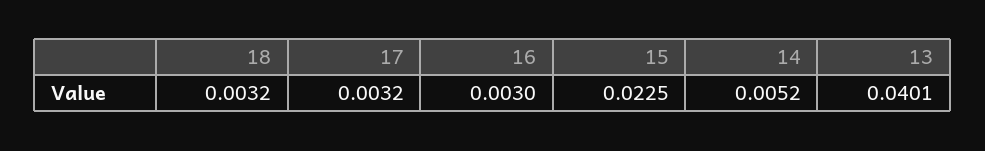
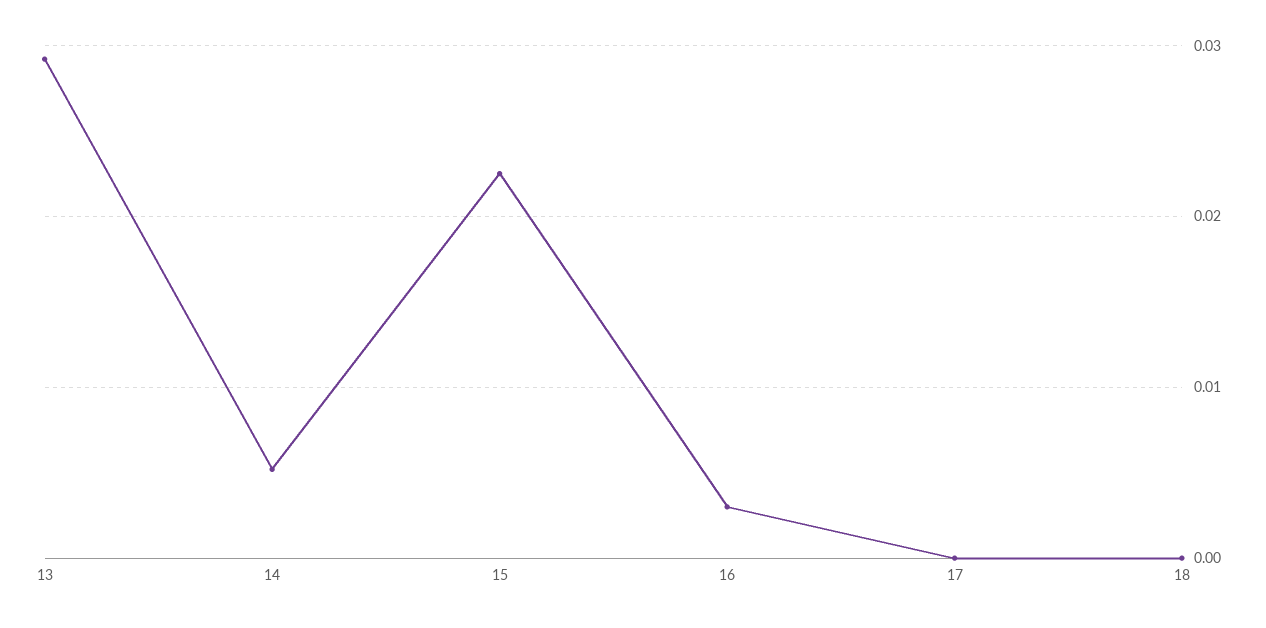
  {
-   "18": 0.0032,
+   "18": 0,
-   "17": 0.0032,
+   "17": 0,
    "16": 0.003,
    "15": 0.0225,
    "14": 0.0052,
-   "13": 0.0401
+   "13": 0.029
  }

